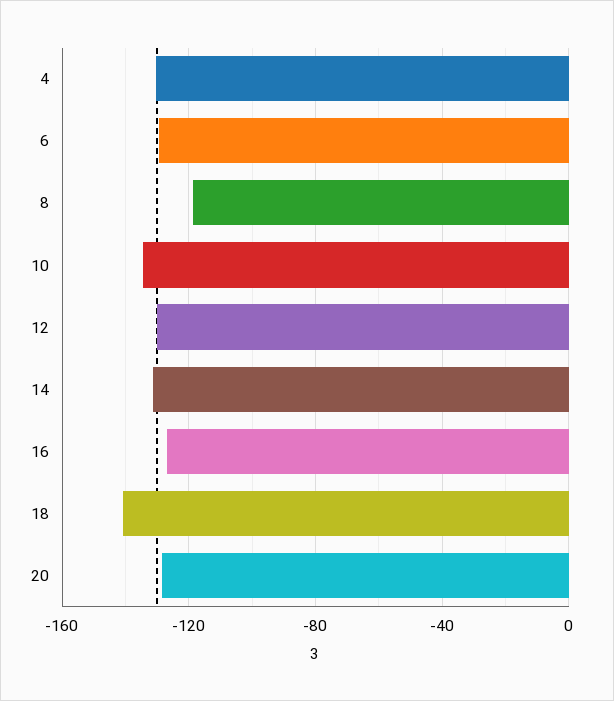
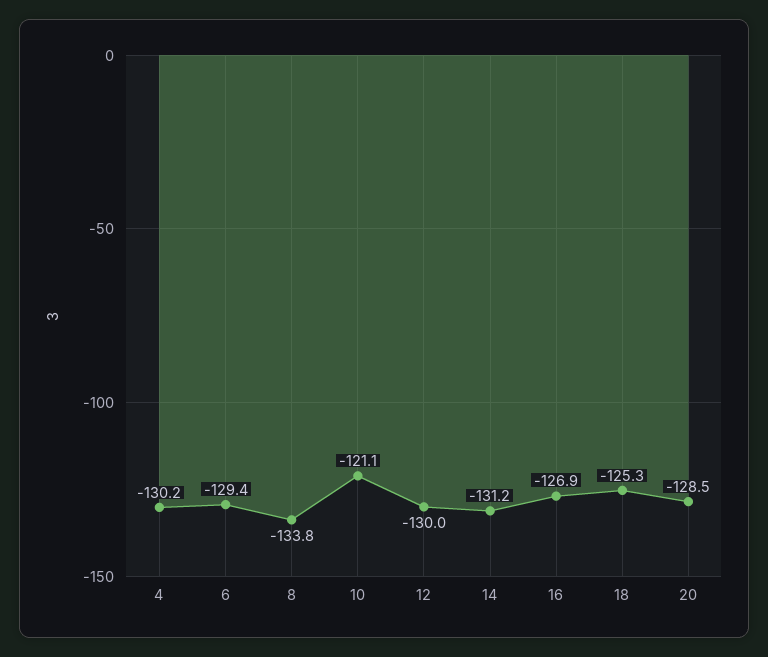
  {
    "4": -130.2,
    "6": -129.4,
-   "8": -120,
+   "8": -133.8,
-   "10": -135,
+   "10": -121.1,
    "12": -130,
    "14": -131.2,
    "16": -126.9,
-   "18": -140,
+   "18": -125.3,
    "20": -128.5
  }

